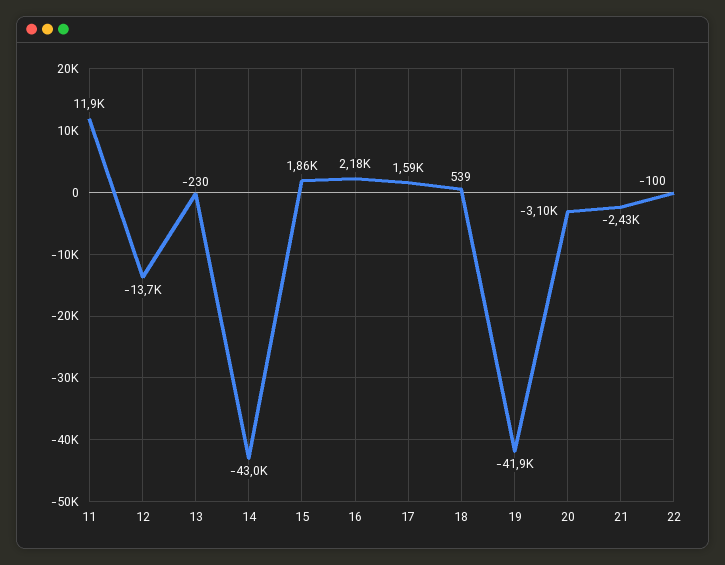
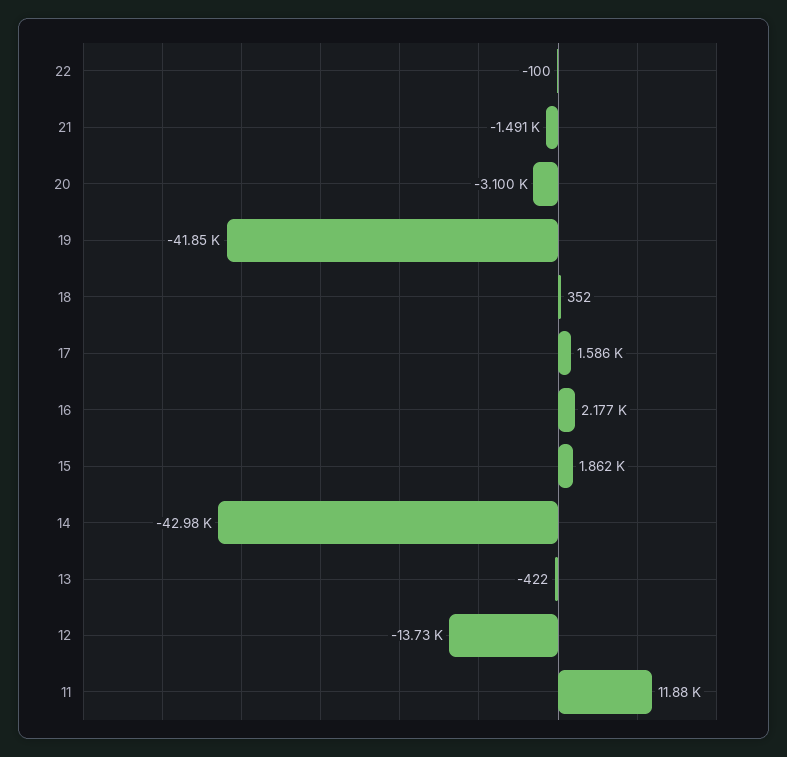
  {
    "11": 11880,
    "12": -13730,
-   "13": -230,
+   "13": -422,
    "14": -42980,
    "15": 1862,
    "16": 2177,
    "17": 1586,
-   "18": 539,
+   "18": 352,
    "19": -41850,
    "20": -3100,
-   "21": -2430,
+   "21": -1491,
    "22": -100
  }

